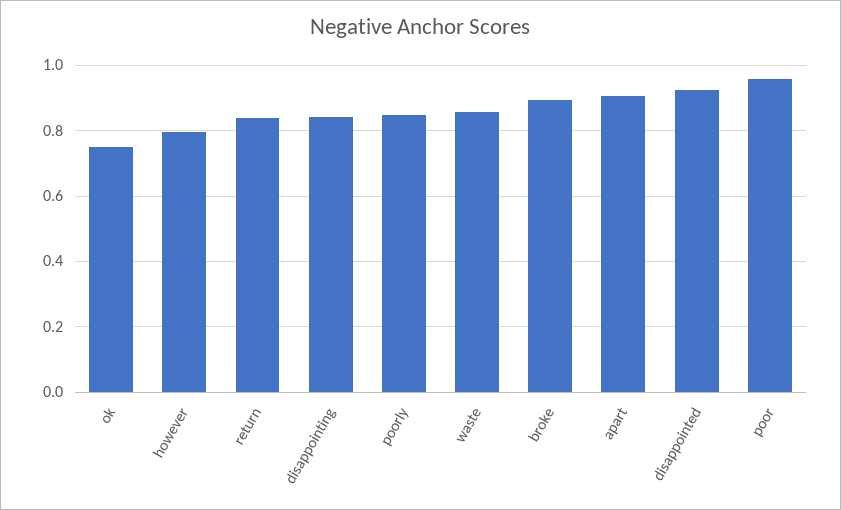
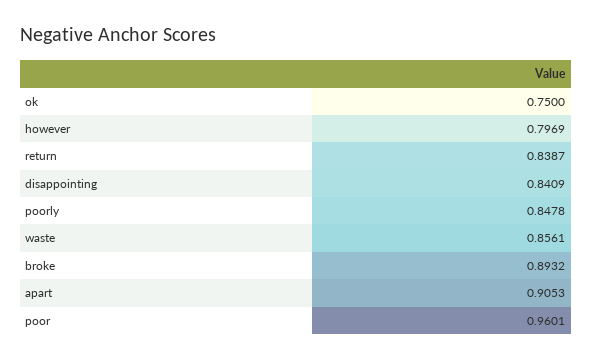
  {
    "ok": 0.75,
    "however": 0.7969,
    "return": 0.8387,
    "disappointing": 0.8409,
    "poorly": 0.8478,
    "waste": 0.8561,
    "broke": 0.8932,
    "apart": 0.9053,
-   "disappointed": 0.92,
    "poor": 0.9601
  }

